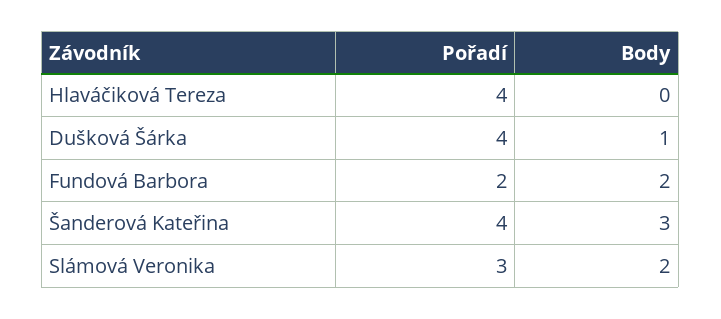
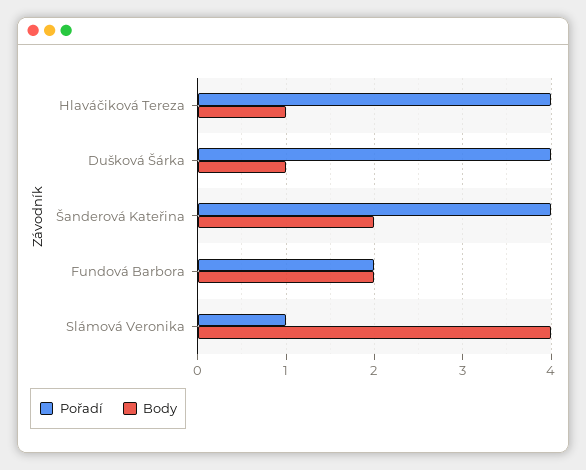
  {
    "Pořadí": {
      "Hlaváčiková Tereza": 4,
      "Dušková Šárka": 4,
      "Fundová Barbora": 2,
      "Šanderová Kateřina": 4,
-     "Slámová Veronika": 3
+     "Slámová Veronika": 1
    },
    "Body": {
-     "Hlaváčiková Tereza": 0,
+     "Hlaváčiková Tereza": 1,
      "Dušková Šárka": 1,
      "Fundová Barbora": 2,
-     "Šanderová Kateřina": 3,
+     "Šanderová Kateřina": 2,
-     "Slámová Veronika": 2
+     "Slámová Veronika": 4
    }
  }

